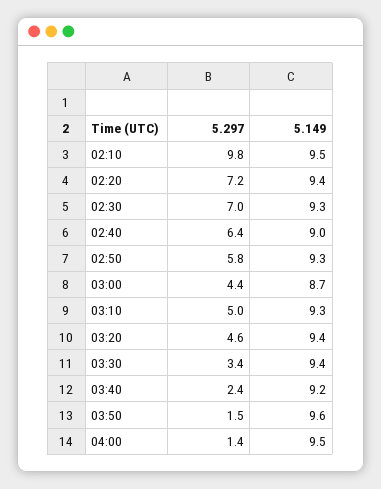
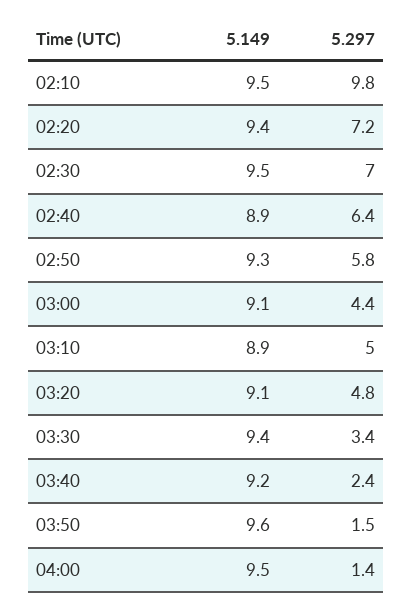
  {
    "5.297": {
      "02:10": 9.8,
      "02:20": 7.2,
      "02:30": 7,
      "02:40": 6.4,
      "02:50": 5.8,
      "03:00": 4.4,
      "03:10": 5,
-     "03:20": 4.6,
+     "03:20": 4.8,
      "03:30": 3.4,
      "03:40": 2.4,
      "03:50": 1.5,
      "04:00": 1.4
    },
    "5.149": {
      "02:10": 9.5,
      "02:20": 9.4,
-     "02:30": 9.3,
+     "02:30": 9.5,
-     "02:40": 9,
+     "02:40": 8.9,
      "02:50": 9.3,
-     "03:00": 8.7,
+     "03:00": 9.1,
-     "03:10": 9.3,
+     "03:10": 8.9,
-     "03:20": 9.4,
+     "03:20": 9.1,
      "03:30": 9.4,
      "03:40": 9.2,
      "03:50": 9.6,
      "04:00": 9.5
    }
  }

